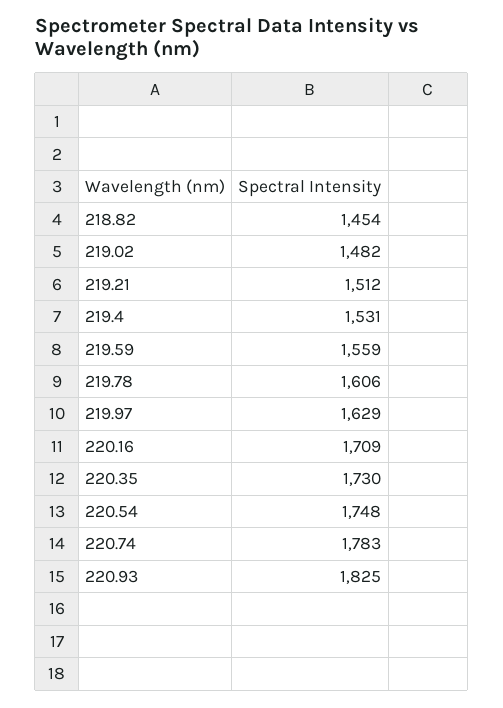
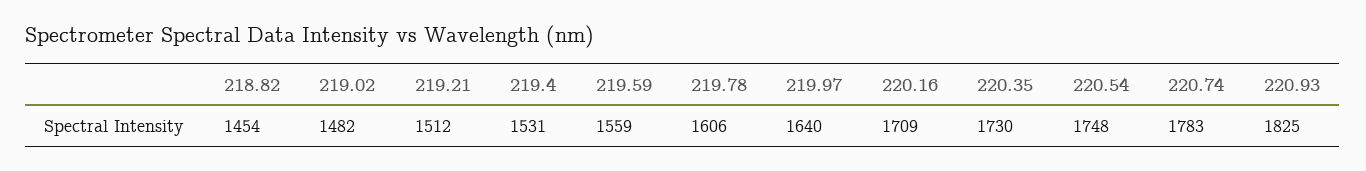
  {
    "218.82": 1454,
    "219.02": 1482,
    "219.21": 1512,
    "219.4": 1531,
    "219.59": 1559,
    "219.78": 1606,
-   "219.97": 1629,
+   "219.97": 1640,
    "220.16": 1709,
    "220.35": 1730,
    "220.54": 1748,
    "220.74": 1783,
    "220.93": 1825
  }

